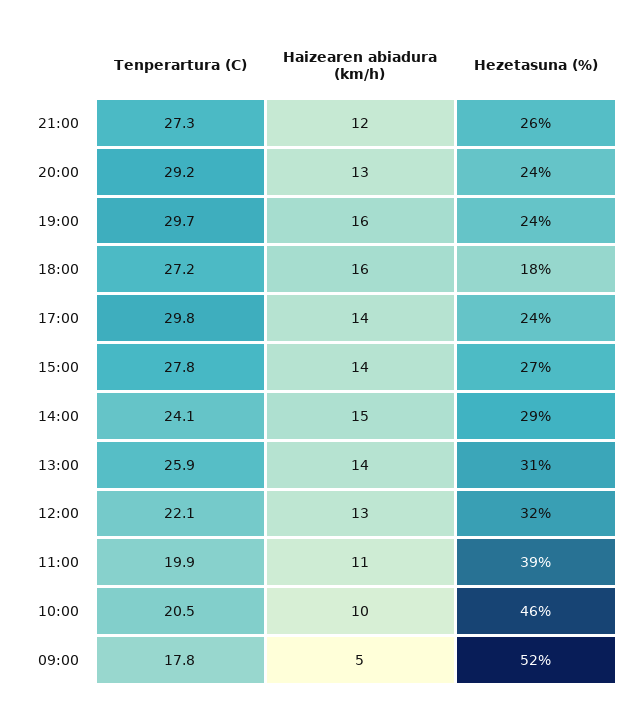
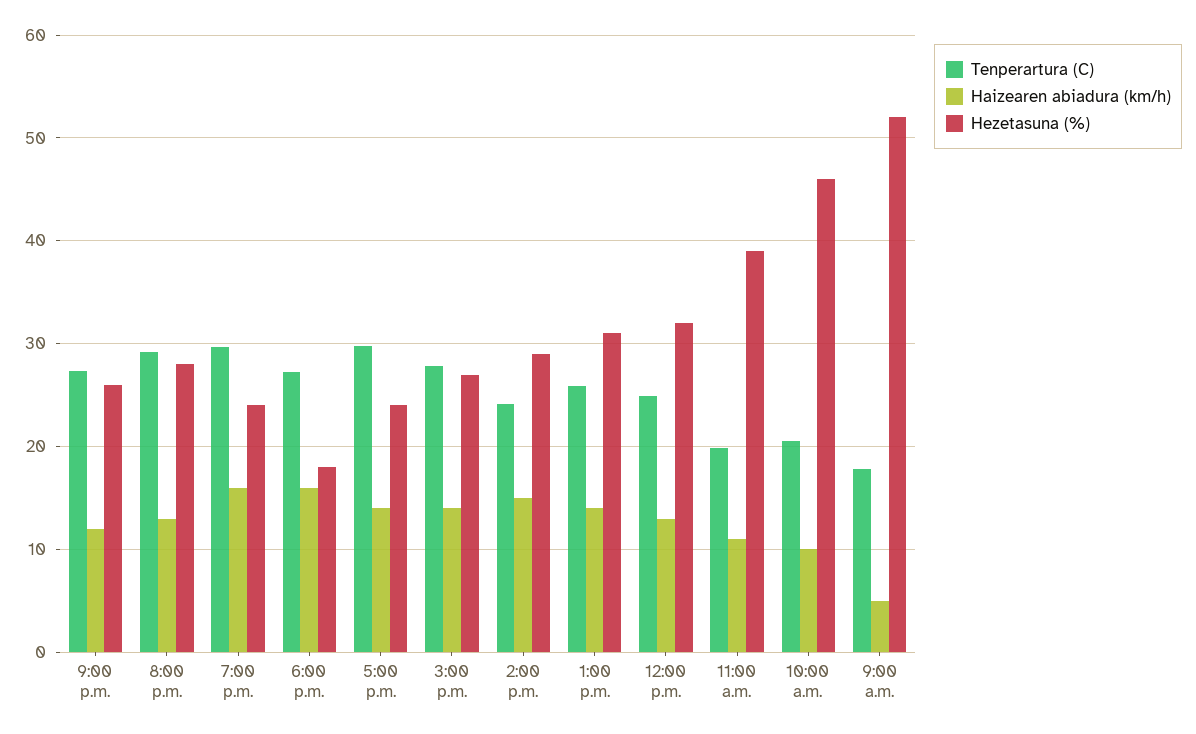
  {
    "Tenperartura (C)": {
      "21:00": 27.3,
      "20:00": 29.2,
      "19:00": 29.7,
      "18:00": 27.2,
      "17:00": 29.8,
      "15:00": 27.8,
      "14:00": 24.1,
      "13:00": 25.9,
-     "12:00": 22.1,
+     "12:00": 25,
      "11:00": 19.9,
      "10:00": 20.5,
      "09:00": 17.8
    },
    "Haizearen abiadura (km/h)": {
      "21:00": 12,
      "20:00": 13,
      "19:00": 16,
      "18:00": 16,
      "17:00": 14,
      "15:00": 14,
      "14:00": 15,
      "13:00": 14,
      "12:00": 13,
      "11:00": 11,
      "10:00": 10,
      "09:00": 5
    },
    "Hezetasuna (%)": {
      "21:00": 26,
-     "20:00": 24,
+     "20:00": 28,
      "19:00": 24,
      "18:00": 18,
      "17:00": 24,
      "15:00": 27,
      "14:00": 29,
      "13:00": 31,
      "12:00": 32,
      "11:00": 39,
      "10:00": 46,
      "09:00": 52
    }
  }

